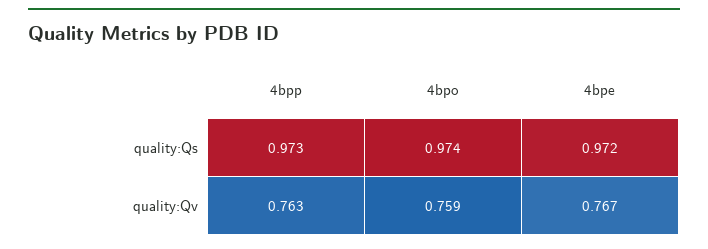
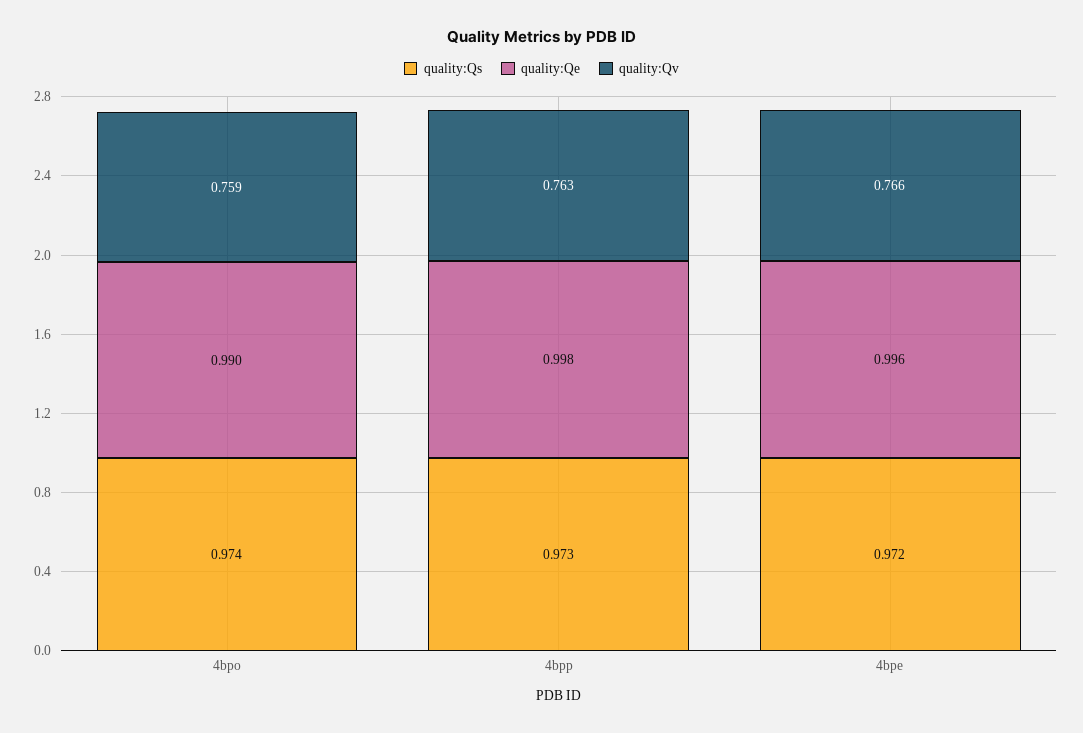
  {
    "quality:Qs": {
      "4bpp": 0.973,
      "4bpo": 0.974,
      "4bpe": 0.972
    },
    "quality:Qv": {
      "4bpp": 0.763,
      "4bpo": 0.759,
-     "4bpe": 0.767
+     "4bpe": 0.766
-   }
+   },
+   "quality:Qe": {
+     "4bpo": 0.99,
+     "4bpp": 0.998,
+     "4bpe": 0.996
+   }
  }

